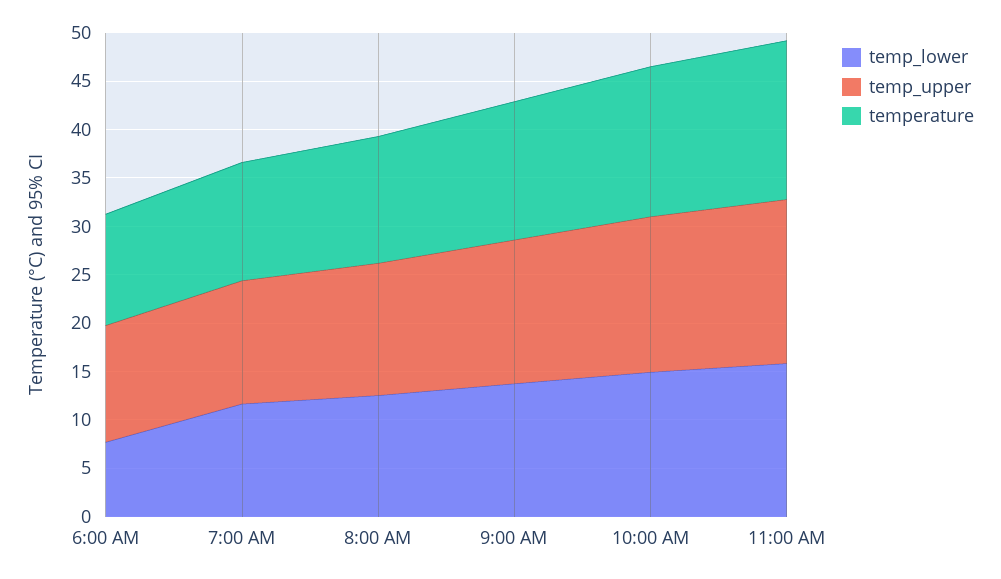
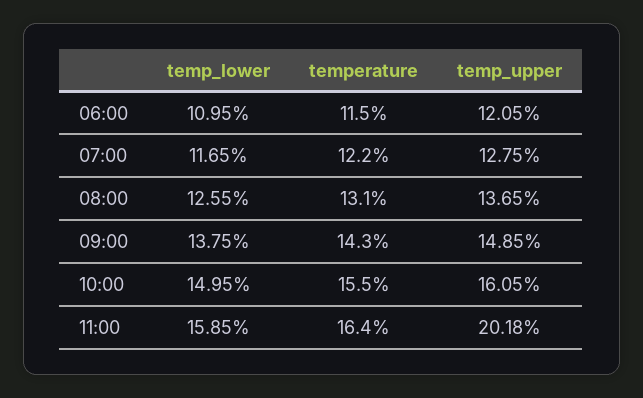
  {
    "temp_lower": {
-     "6:00 AM": 8,
+     "6:00 AM": 10.95,
      "7:00 AM": 11.65,
      "8:00 AM": 12.55,
      "9:00 AM": 13.75,
      "10:00 AM": 14.95,
      "11:00 AM": 15.85
    },
    "temp_upper": {
      "6:00 AM": 12.05,
      "7:00 AM": 12.75,
      "8:00 AM": 13.65,
      "9:00 AM": 14.85,
      "10:00 AM": 16.05,
-     "11:00 AM": 17
+     "11:00 AM": 20.18
    },
    "temperature": {
      "6:00 AM": 11.5,
      "7:00 AM": 12.2,
      "8:00 AM": 13.1,
      "9:00 AM": 14.3,
      "10:00 AM": 15.5,
      "11:00 AM": 16.4
    }
  }

